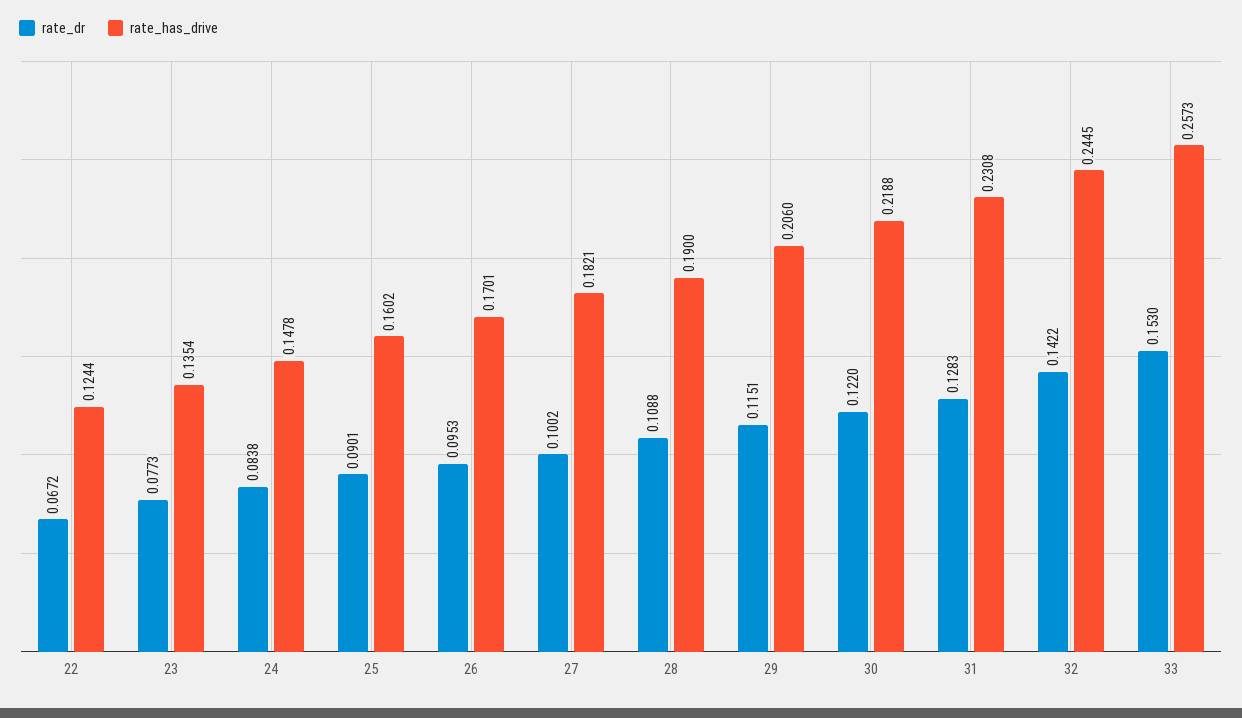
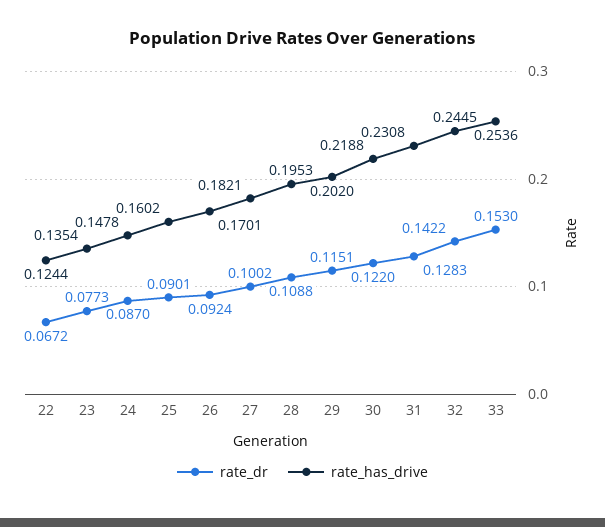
  {
    "rate_dr": {
      "22": 0.0672,
      "23": 0.0773,
-     "24": 0.0838,
+     "24": 0.087,
      "25": 0.0901,
-     "26": 0.0953,
+     "26": 0.0924,
      "27": 0.1002,
      "28": 0.1088,
      "29": 0.1151,
      "30": 0.122,
      "31": 0.1283,
      "32": 0.1422,
      "33": 0.153
    },
    "rate_has_drive": {
      "22": 0.1244,
      "23": 0.1354,
      "24": 0.1478,
      "25": 0.1602,
      "26": 0.1701,
      "27": 0.1821,
-     "28": 0.19,
+     "28": 0.1953,
-     "29": 0.206,
+     "29": 0.202,
      "30": 0.2188,
      "31": 0.2308,
      "32": 0.2445,
-     "33": 0.2573
+     "33": 0.2536
    }
  }

